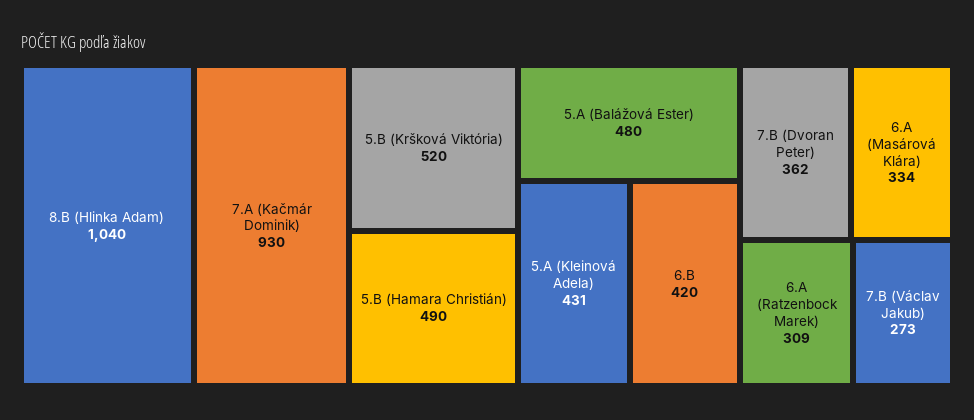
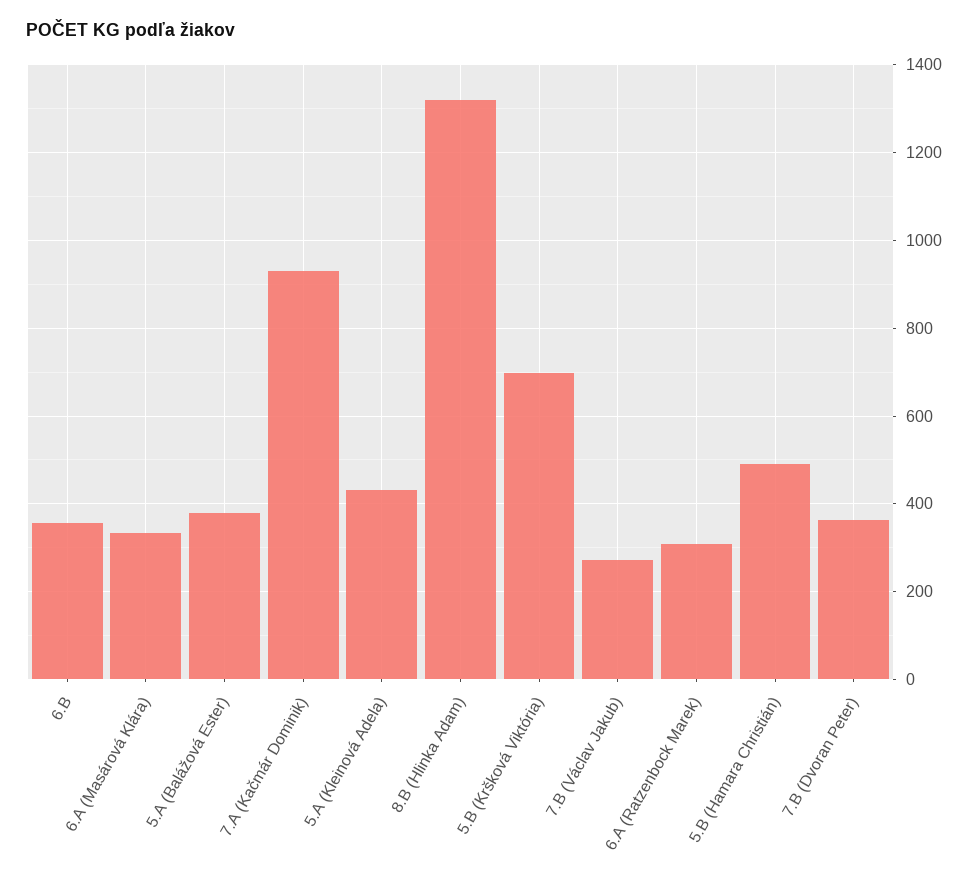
  {
-   "8.B (Hlinka Adam)": 1040,
+   "8.B (Hlinka Adam)": 1320,
    "7.A (Kačmár Dominik)": 930,
-   "5.B (Kršková Viktória)": 520,
+   "5.B (Kršková Viktória)": 700,
    "5.B (Hamara Christián)": 490,
-   "5.A (Balážová Ester)": 480,
+   "5.A (Balážová Ester)": 380,
    "5.A (Kleinová Adela)": 431,
-   "6.B": 420,
+   "6.B": 360,
    "7.B (Dvoran Peter)": 362,
    "6.A (Masárová Klára)": 334,
    "6.A (Ratzenbock Marek)": 309,
    "7.B (Václav Jakub)": 273
  }

